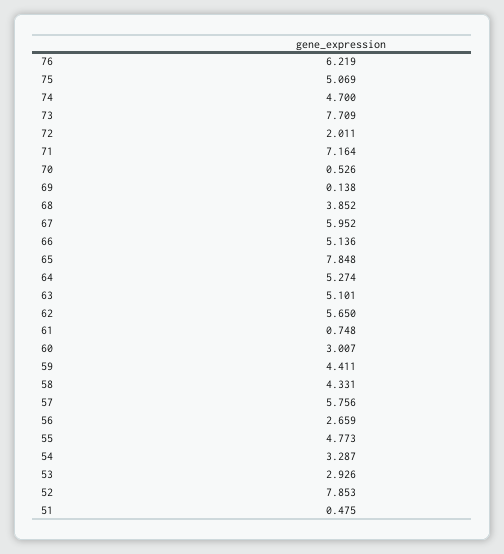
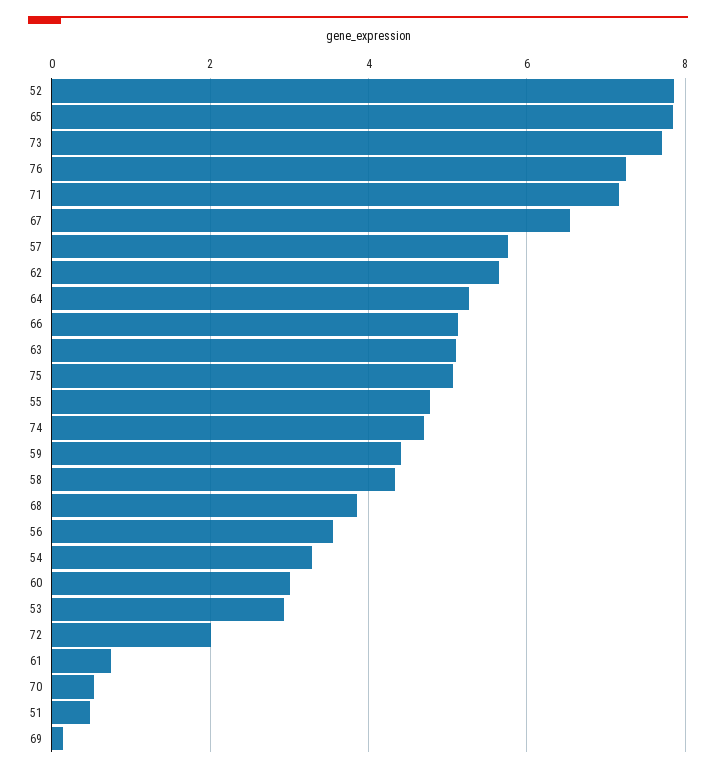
  {
-   "76": 6.219,
+   "76": 7.2,
    "75": 5.069,
    "74": 4.7,
    "73": 7.709,
    "72": 2.011,
    "71": 7.164,
    "70": 0.526,
    "69": 0.138,
    "68": 3.852,
-   "67": 5.952,
+   "67": 6.6,
    "66": 5.136,
    "65": 7.848,
    "64": 5.274,
    "63": 5.101,
    "62": 5.65,
    "61": 0.748,
    "60": 3.007,
    "59": 4.411,
    "58": 4.331,
    "57": 5.756,
-   "56": 2.659,
+   "56": 3.6,
    "55": 4.773,
    "54": 3.287,
    "53": 2.926,
    "52": 7.853,
    "51": 0.475
  }

